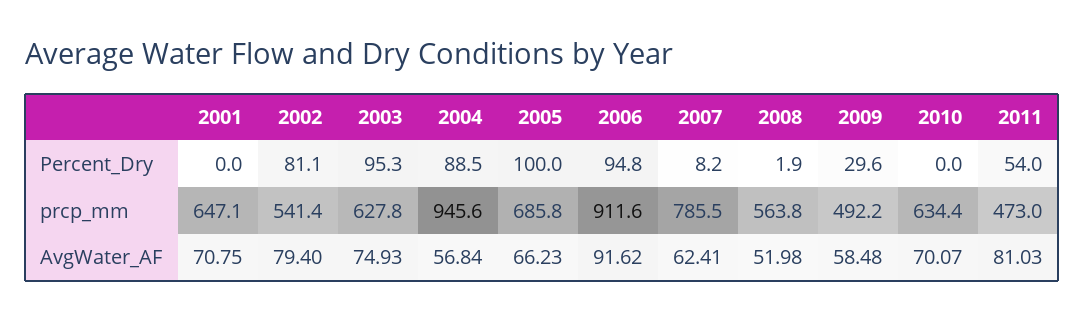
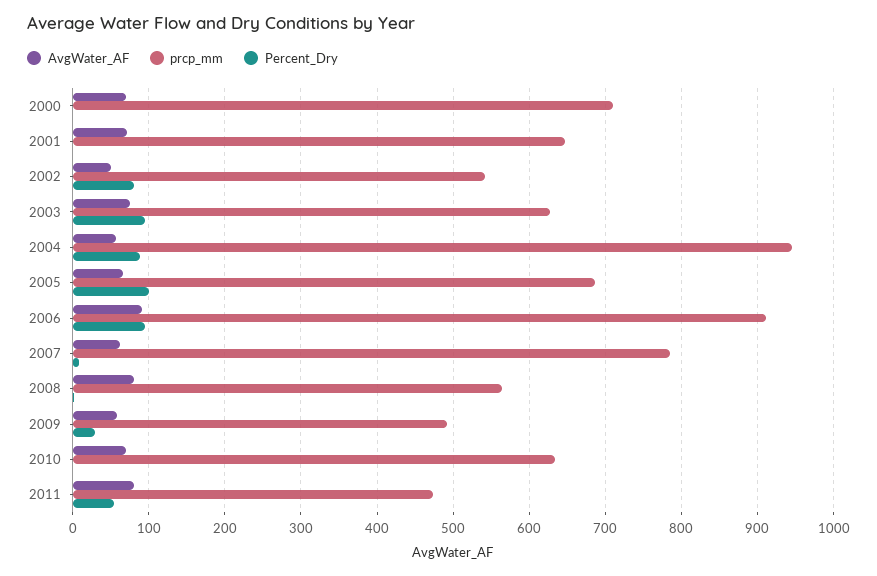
  {
    "Percent_Dry": {
      "2001": 0,
      "2002": 81.1,
      "2003": 95.3,
      "2004": 88.5,
      "2005": 100,
      "2006": 94.8,
      "2007": 8.2,
      "2008": 1.9,
      "2009": 29.6,
      "2010": 0,
-     "2011": 54
+     "2011": 54,
+     "2000": 0
    },
    "prcp_mm": {
      "2001": 647.1,
      "2002": 541.4,
      "2003": 627.8,
      "2004": 945.6,
      "2005": 685.8,
      "2006": 911.6,
      "2007": 785.5,
      "2008": 563.8,
      "2009": 492.2,
      "2010": 634.4,
-     "2011": 473
+     "2011": 473,
+     "2000": 710
    },
    "AvgWater_AF": {
      "2001": 70.75,
-     "2002": 79.4,
+     "2002": 50,
      "2003": 74.93,
      "2004": 56.84,
      "2005": 66.23,
      "2006": 91.62,
      "2007": 62.41,
-     "2008": 51.98,
+     "2008": 80,
      "2009": 58.48,
      "2010": 70.07,
-     "2011": 81.03
+     "2011": 81.03,
+     "2000": 70
    }
  }

